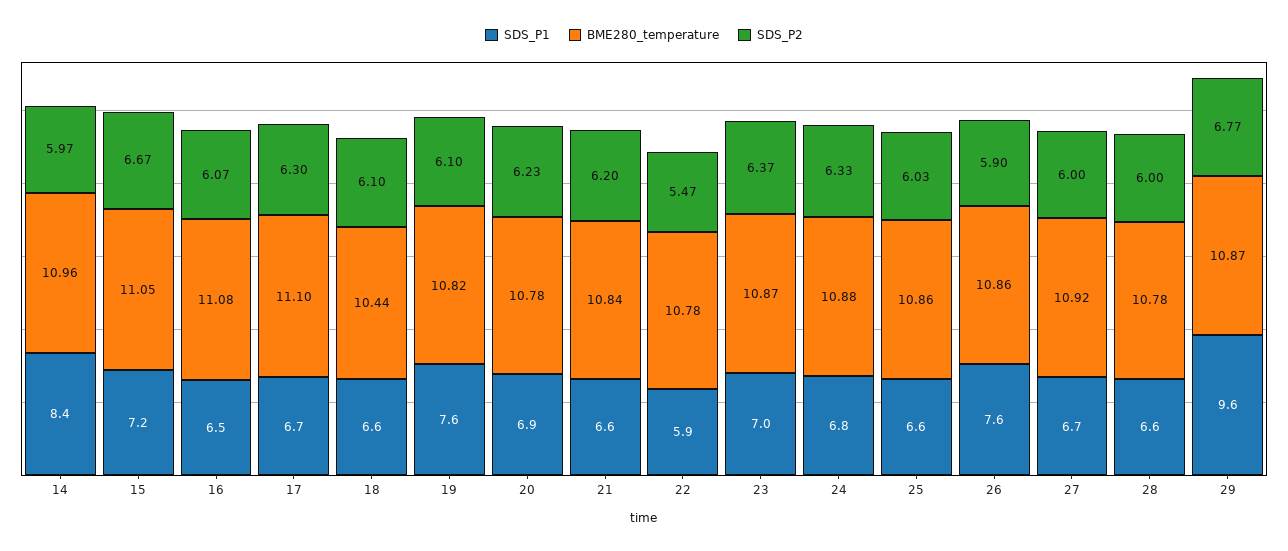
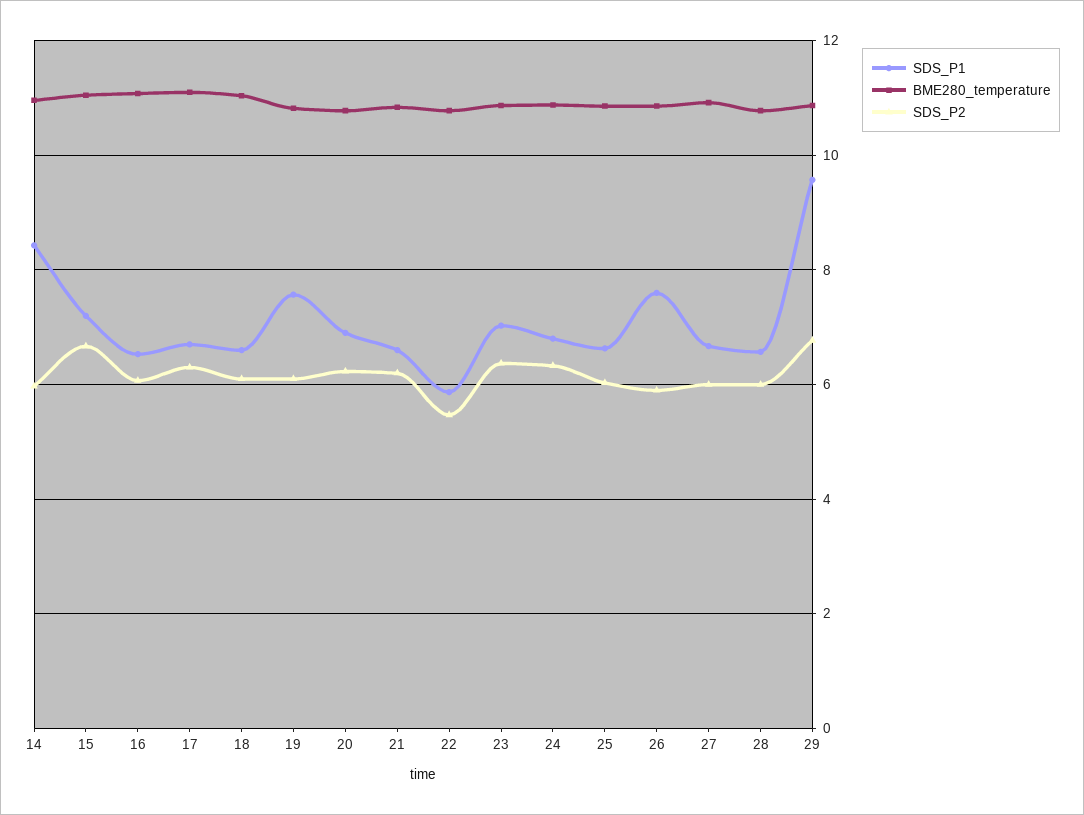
  {
    "SDS_P1": {
      "14": 8.4,
      "15": 7.2,
      "16": 6.5,
      "17": 6.7,
      "18": 6.6,
      "19": 7.6,
      "20": 6.9,
      "21": 6.6,
      "22": 5.9,
      "23": 7,
      "24": 6.8,
      "25": 6.6,
      "26": 7.6,
      "27": 6.7,
      "28": 6.6,
      "29": 9.6
    },
    "BME280_temperature": {
      "14": 10.96,
      "15": 11.05,
      "16": 11.08,
      "17": 11.1,
-     "18": 10.44,
+     "18": 11,
      "19": 10.82,
      "20": 10.78,
      "21": 10.84,
      "22": 10.78,
      "23": 10.87,
      "24": 10.88,
      "25": 10.86,
      "26": 10.86,
      "27": 10.92,
      "28": 10.78,
      "29": 10.87
    },
    "SDS_P2": {
      "14": 5.97,
      "15": 6.67,
      "16": 6.07,
      "17": 6.3,
      "18": 6.1,
      "19": 6.1,
      "20": 6.23,
      "21": 6.2,
      "22": 5.47,
      "23": 6.37,
      "24": 6.33,
      "25": 6.03,
      "26": 5.9,
      "27": 6,
      "28": 6,
      "29": 6.77
    }
  }

